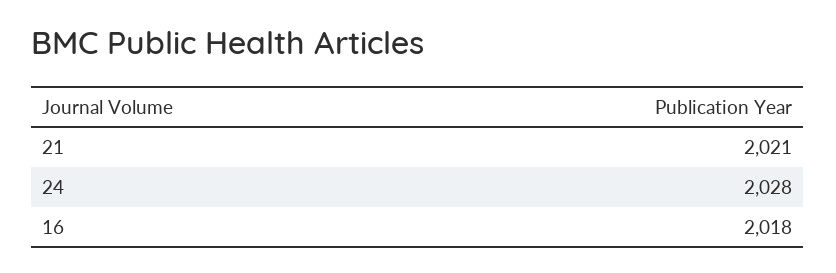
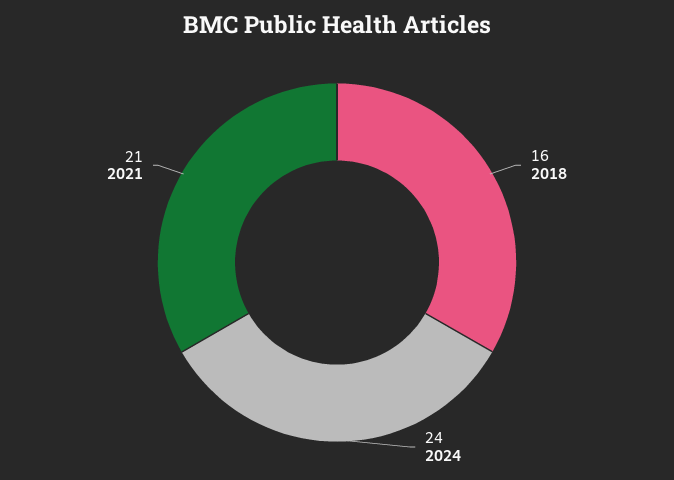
  {
    "21": 2021,
-   "24": 2028,
+   "24": 2024,
    "16": 2018
  }

